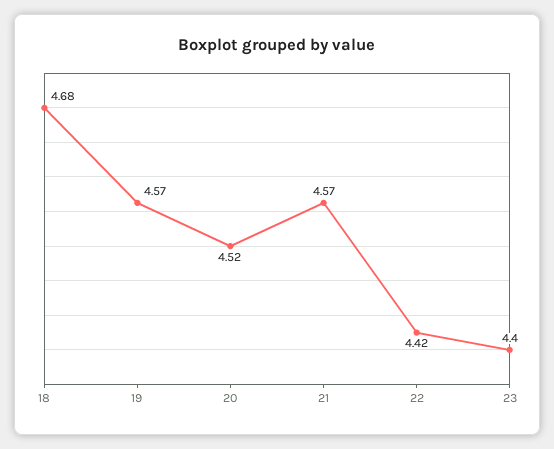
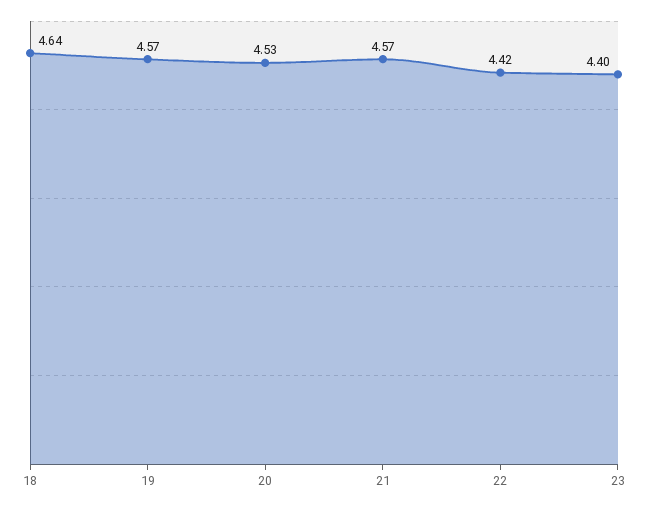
  {
-   "18": 4.68,
+   "18": 4.64,
    "19": 4.57,
-   "20": 4.52,
+   "20": 4.53,
    "21": 4.57,
    "22": 4.42,
    "23": 4.4
  }

